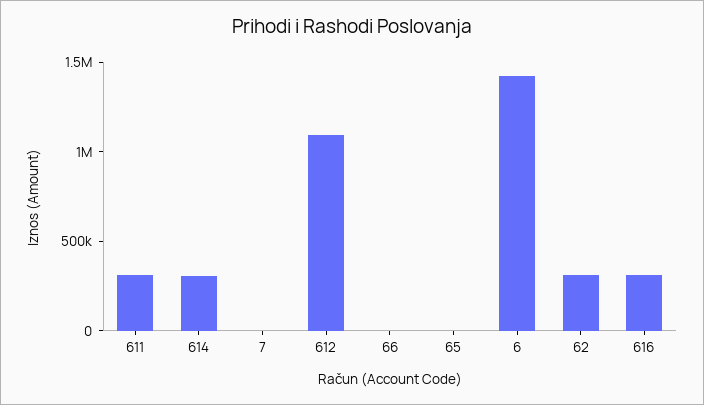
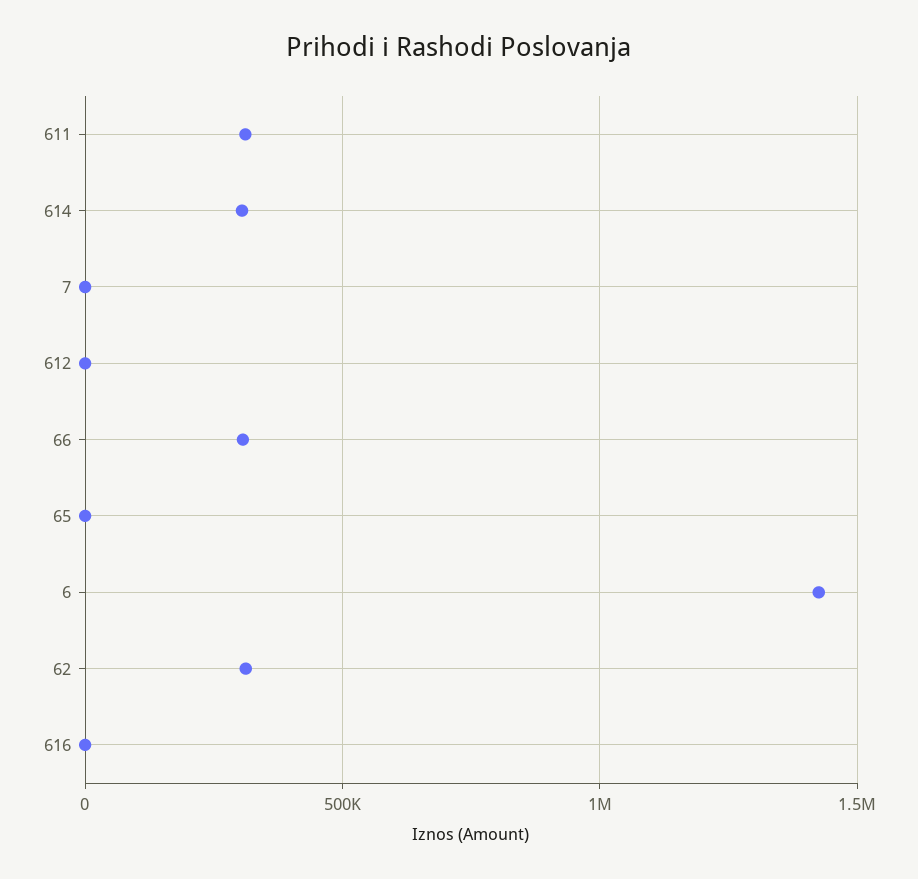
  {
    "611": 300000,
    "614": 300000,
    "7": 0,
-   "612": 1100000,
+   "612": 0,
-   "66": 0,
+   "66": 300000,
    "65": 0,
    "6": 1400000,
    "62": 300000,
-   "616": 300000
+   "616": 0
  }

